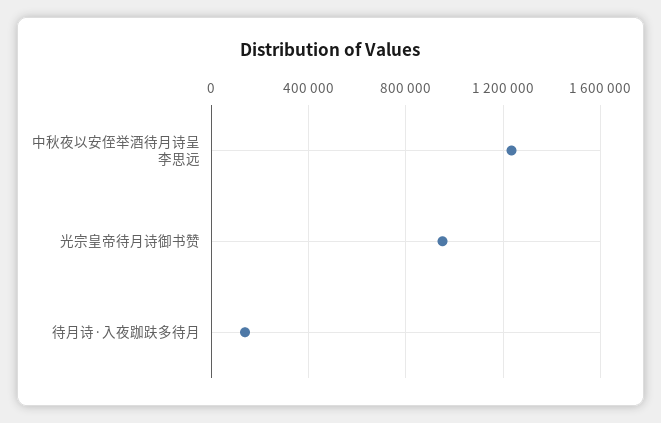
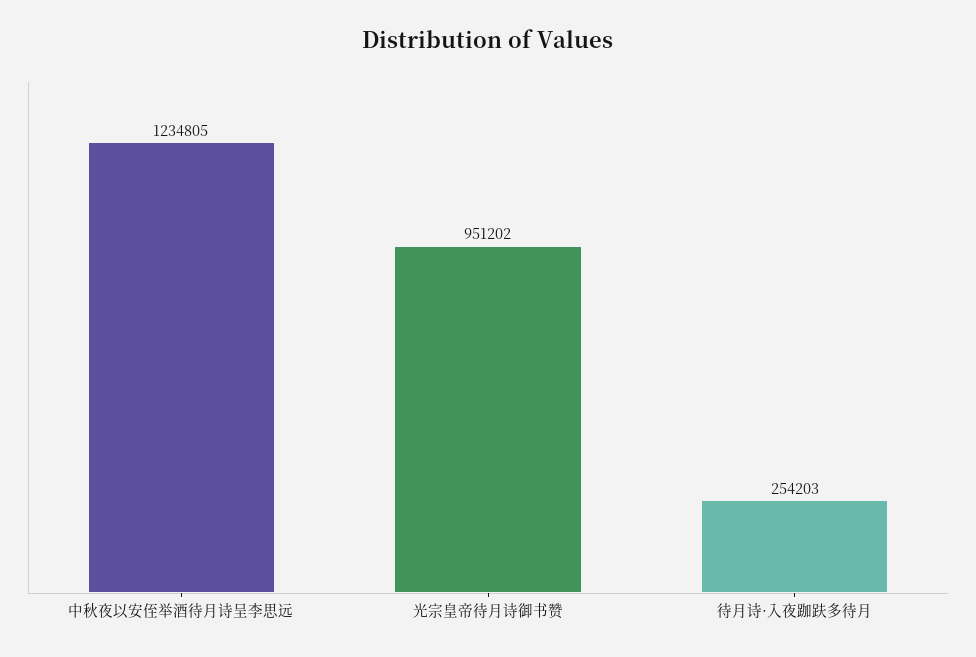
  {
    "中秋夜以安侄举酒待月诗呈李思远": 1234805,
    "光宗皇帝待月诗御书赞": 951202,
-   "待月诗·入夜跏趺多待月": 150000
+   "待月诗·入夜跏趺多待月": 254203
  }

